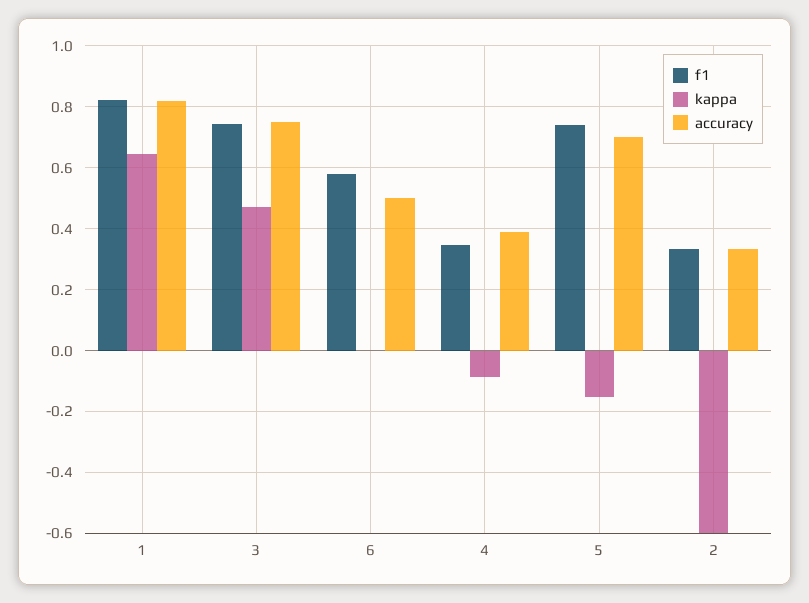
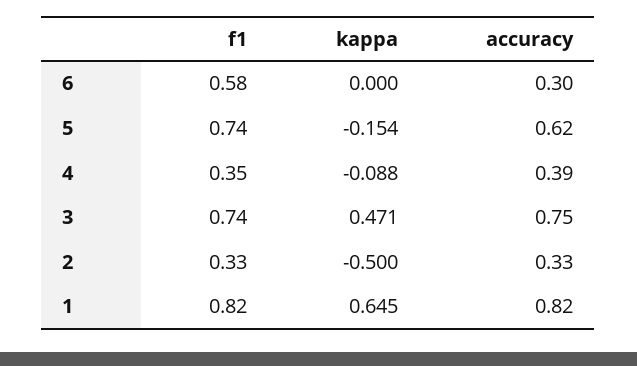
  {
    "f1": {
      "1": 0.82,
      "3": 0.74,
      "6": 0.58,
      "4": 0.35,
      "5": 0.74,
      "2": 0.33
    },
    "kappa": {
      "1": 0.645,
      "3": 0.471,
      "6": 0,
      "4": -0.088,
      "5": -0.154,
-     "2": -0.6
+     "2": -0.5
    },
    "accuracy": {
      "1": 0.82,
      "3": 0.75,
-     "6": 0.5,
+     "6": 0.3,
      "4": 0.39,
-     "5": 0.7,
+     "5": 0.62,
      "2": 0.33
    }
  }

